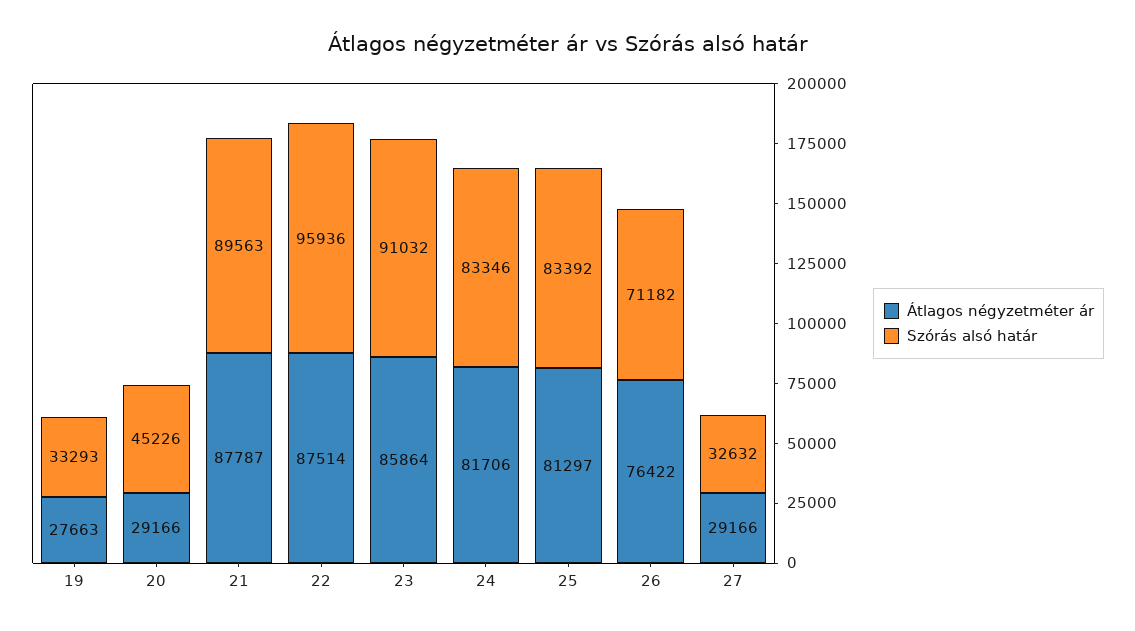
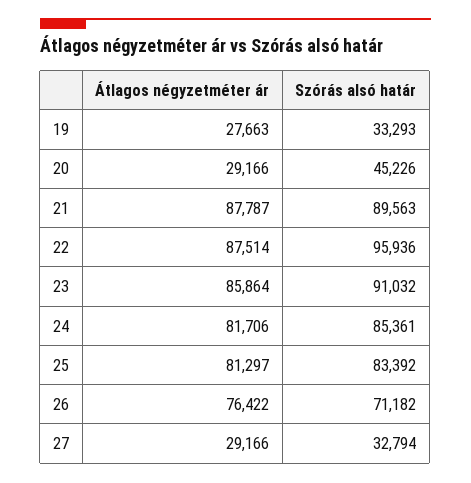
  {
    "Átlagos négyzetméter ár": {
      "19": 27663,
      "20": 29166,
      "21": 87787,
      "22": 87514,
      "23": 85864,
      "24": 81706,
      "25": 81297,
      "26": 76422,
      "27": 29166
    },
    "Szórás alsó határ": {
      "19": 33293,
      "20": 45226,
      "21": 89563,
      "22": 95936,
      "23": 91032,
-     "24": 83346,
+     "24": 85361,
      "25": 83392,
      "26": 71182,
-     "27": 32632
+     "27": 32794
    }
  }

